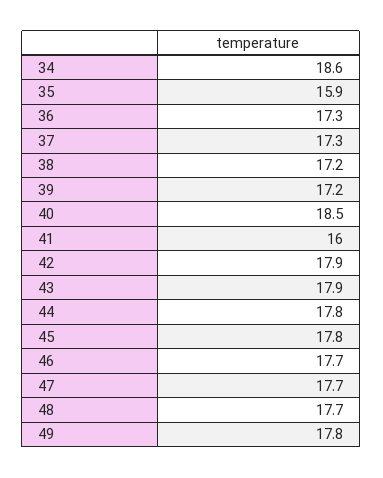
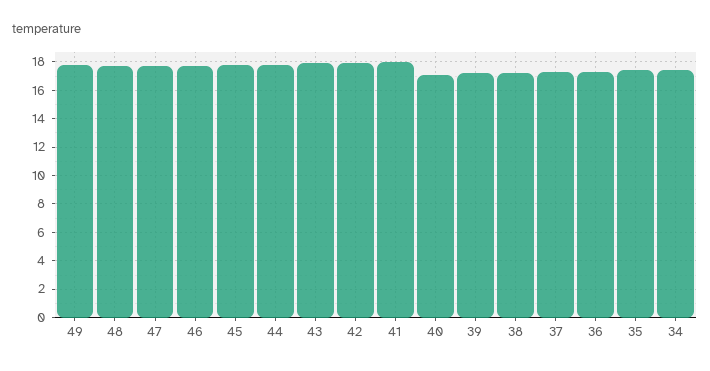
  {
-   "34": 18.6,
+   "34": 17.5,
-   "35": 15.9,
+   "35": 17.5,
    "36": 17.3,
    "37": 17.3,
    "38": 17.2,
    "39": 17.2,
-   "40": 18.5,
+   "40": 17,
-   "41": 16,
+   "41": 18,
    "42": 17.9,
    "43": 17.9,
    "44": 17.8,
    "45": 17.8,
    "46": 17.7,
    "47": 17.7,
    "48": 17.7,
    "49": 17.8
  }

